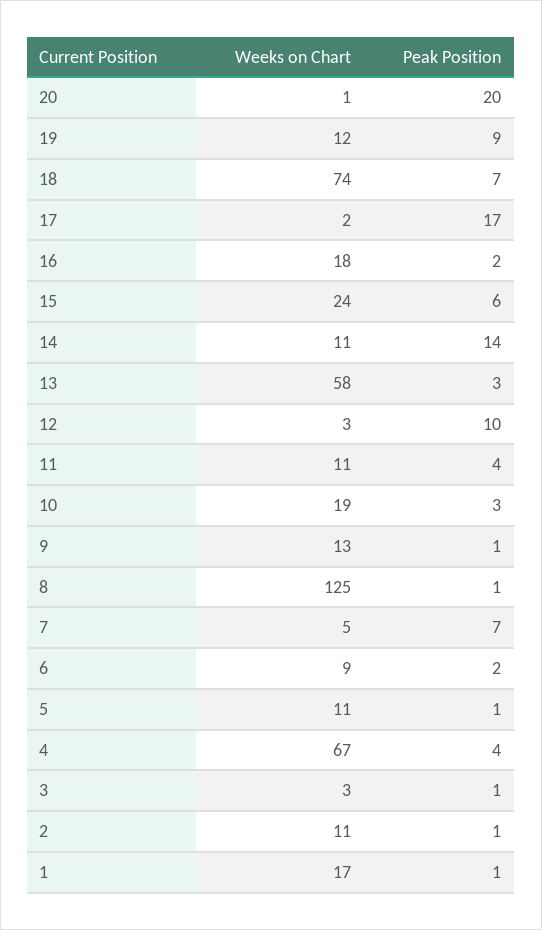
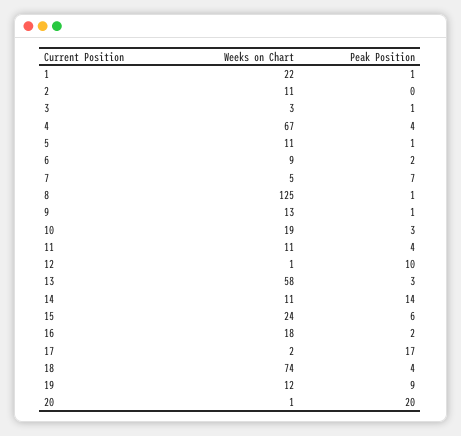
  {
    "Weeks on Chart": {
      "20": 1,
      "19": 12,
      "18": 74,
      "17": 2,
      "16": 18,
      "15": 24,
      "14": 11,
      "13": 58,
-     "12": 3,
+     "12": 1,
      "11": 11,
      "10": 19,
      "9": 13,
      "8": 125,
      "7": 5,
      "6": 9,
      "5": 11,
      "4": 67,
      "3": 3,
      "2": 11,
-     "1": 17
+     "1": 22
    },
    "Peak Position": {
      "20": 20,
      "19": 9,
-     "18": 7,
+     "18": 4,
      "17": 17,
      "16": 2,
      "15": 6,
      "14": 14,
      "13": 3,
      "12": 10,
      "11": 4,
      "10": 3,
      "9": 1,
      "8": 1,
      "7": 7,
      "6": 2,
      "5": 1,
      "4": 4,
      "3": 1,
-     "2": 1,
+     "2": 0,
      "1": 1
    }
  }

